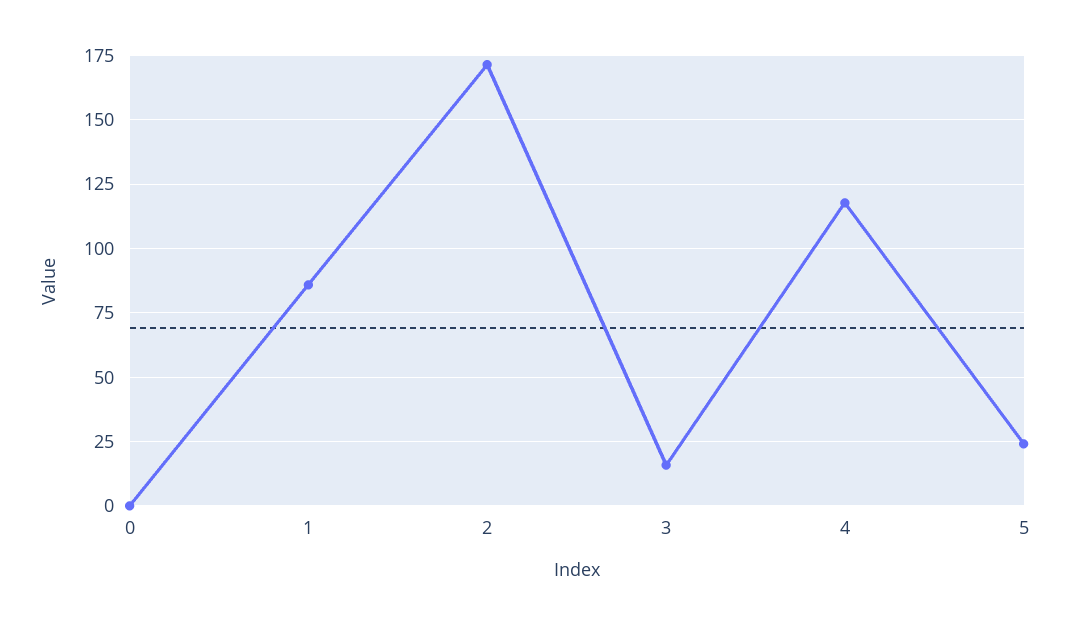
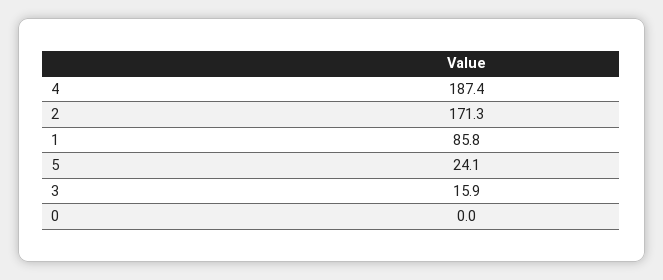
  {
    "0": 0,
    "1": 85.8,
    "2": 171.3,
    "3": 15.9,
-   "4": 117.5,
+   "4": 187.4,
    "5": 24.1
  }

